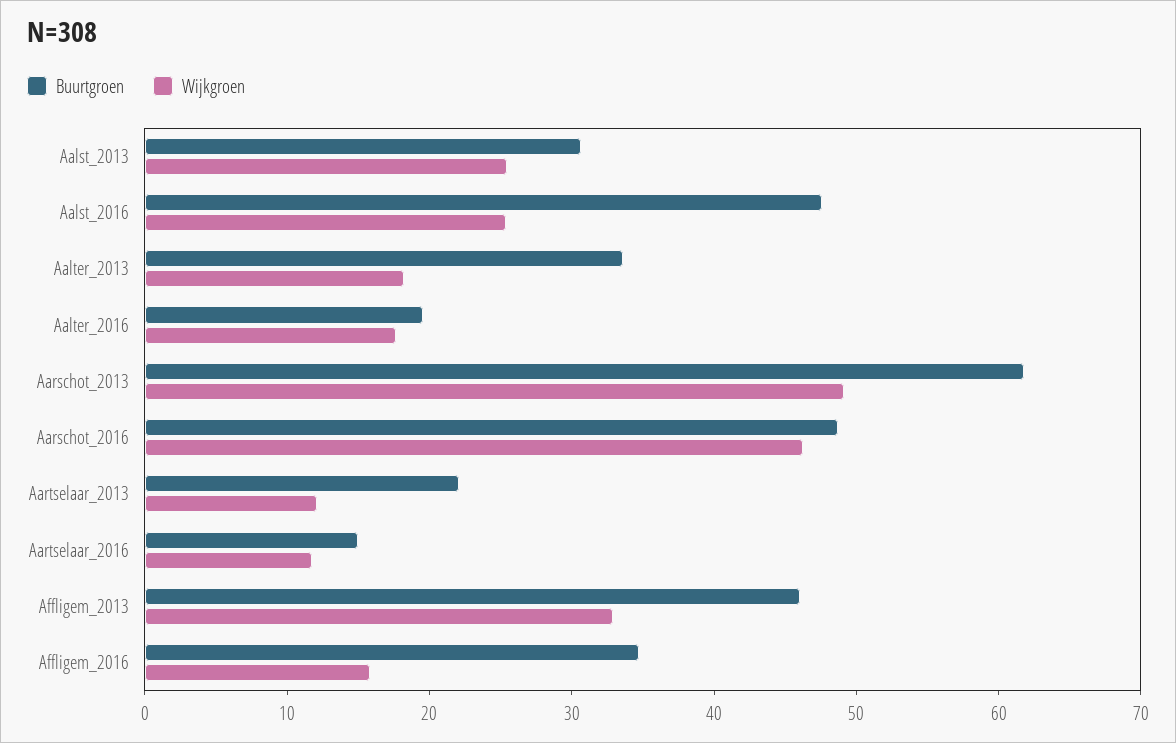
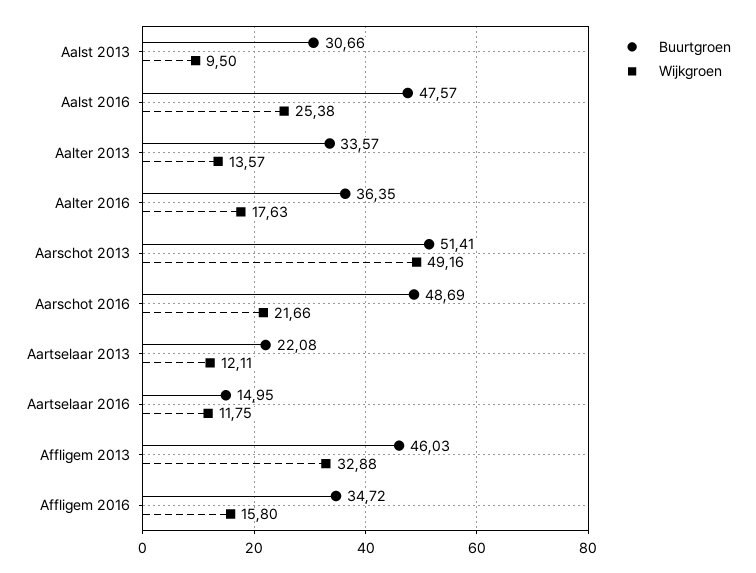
  {
    "Buurtgroen": {
      "Aalst_2013": 30.66,
      "Aalst_2016": 47.57,
      "Aalter_2013": 33.57,
-     "Aalter_2016": 20,
+     "Aalter_2016": 36.35,
-     "Aarschot_2013": 62,
+     "Aarschot_2013": 51.41,
      "Aarschot_2016": 48.69,
      "Aartselaar_2013": 22.08,
      "Aartselaar_2016": 14.95,
      "Affligem_2013": 46.03,
      "Affligem_2016": 34.72
    },
    "Wijkgroen": {
-     "Aalst_2013": 26,
+     "Aalst_2013": 9.5,
      "Aalst_2016": 25.38,
-     "Aalter_2013": 18,
+     "Aalter_2013": 13.57,
      "Aalter_2016": 17.63,
      "Aarschot_2013": 49.16,
-     "Aarschot_2016": 46,
+     "Aarschot_2016": 21.66,
      "Aartselaar_2013": 12.11,
      "Aartselaar_2016": 11.75,
      "Affligem_2013": 32.88,
      "Affligem_2016": 15.8
    }
  }

